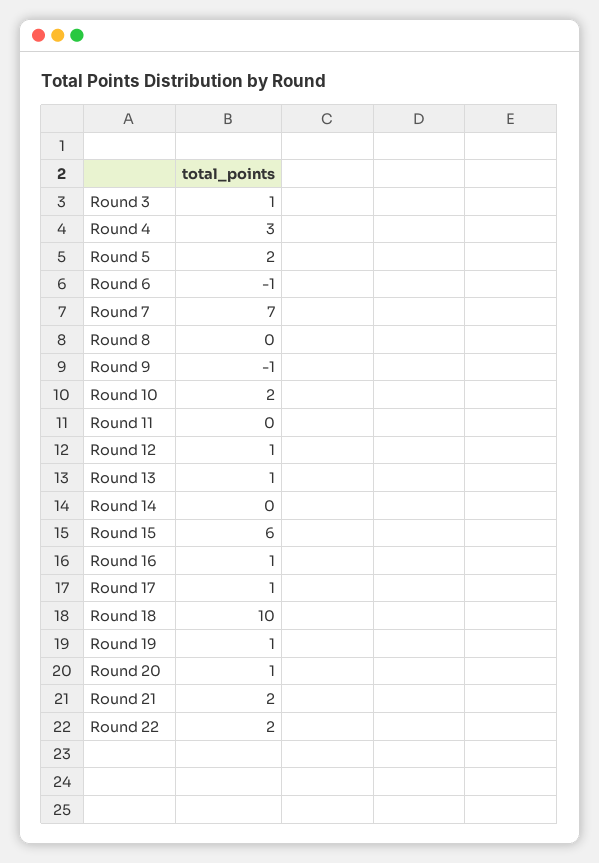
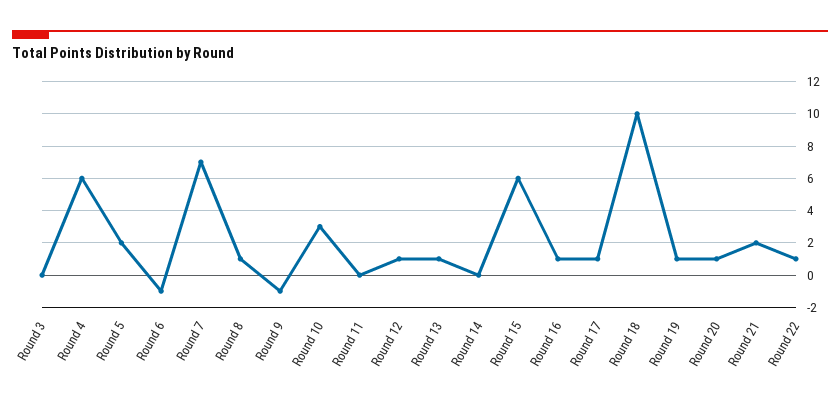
  {
-   "Round 3": 1,
+   "Round 3": 0,
-   "Round 4": 3,
+   "Round 4": 6,
    "Round 5": 2,
    "Round 6": -1,
    "Round 7": 7,
-   "Round 8": 0,
+   "Round 8": 1,
    "Round 9": -1,
-   "Round 10": 2,
+   "Round 10": 3,
    "Round 11": 0,
    "Round 12": 1,
    "Round 13": 1,
    "Round 14": 0,
    "Round 15": 6,
    "Round 16": 1,
    "Round 17": 1,
    "Round 18": 10,
    "Round 19": 1,
    "Round 20": 1,
    "Round 21": 2,
-   "Round 22": 2
+   "Round 22": 1
  }

